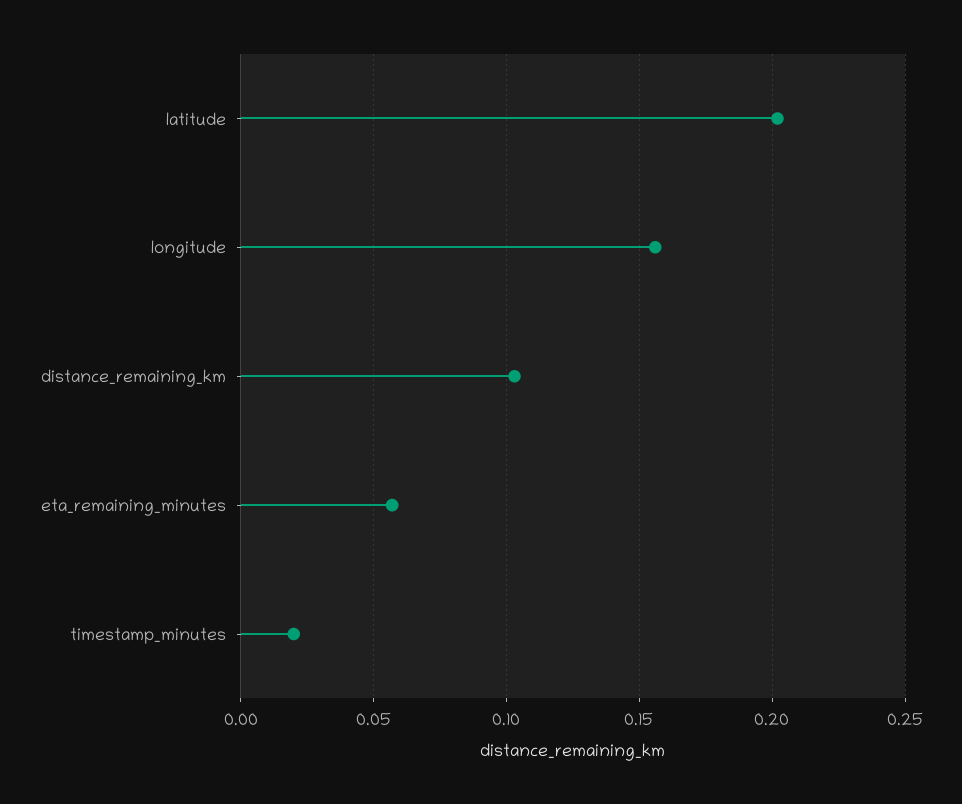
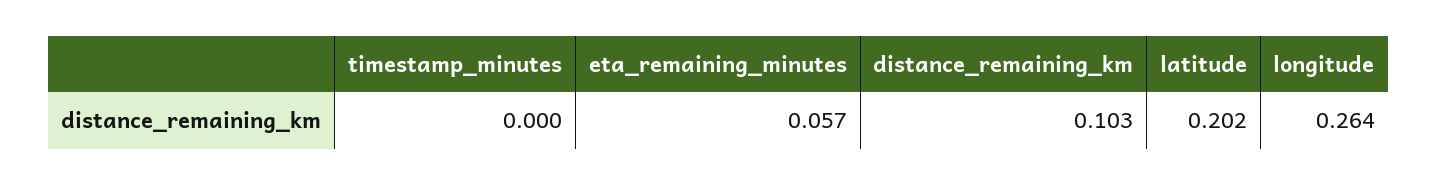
  {
    "latitude": 0.202,
-   "longitude": 0.155,
+   "longitude": 0.264,
    "distance_remaining_km": 0.103,
    "eta_remaining_minutes": 0.057,
-   "timestamp_minutes": 0.02
+   "timestamp_minutes": 0
  }

